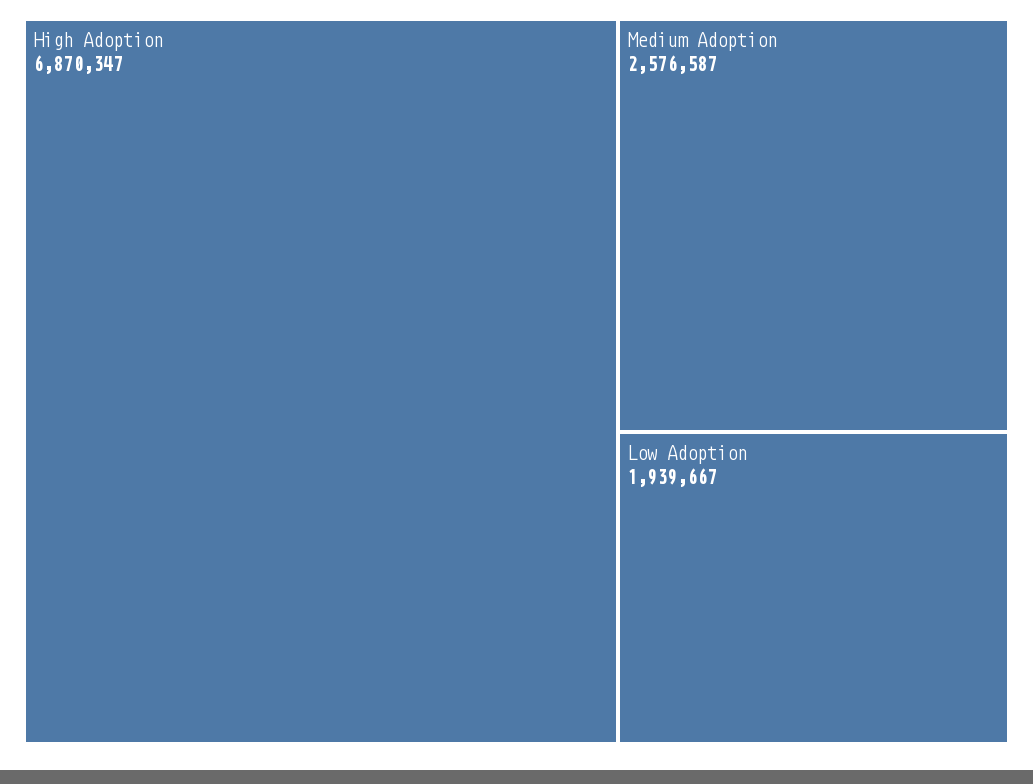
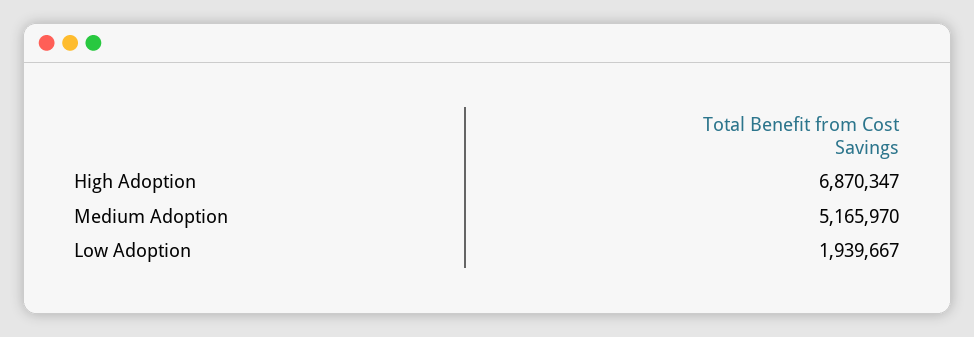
  {
    "High Adoption": 6870347,
-   "Medium Adoption": 2576587,
+   "Medium Adoption": 5165970,
    "Low Adoption": 1939667
  }

